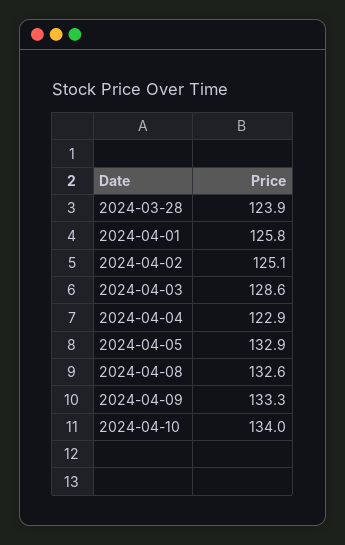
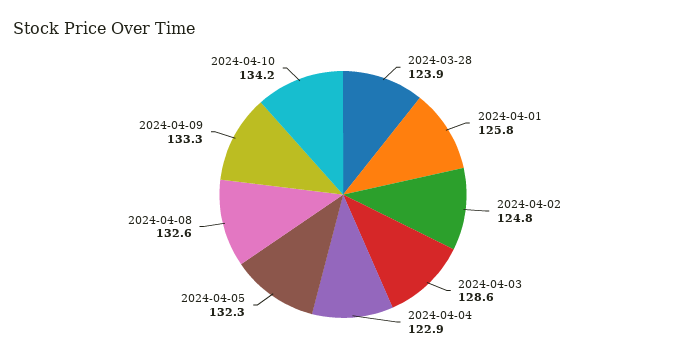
  {
    "2024-03-28": 123.9,
    "2024-04-01": 125.8,
-   "2024-04-02": 125.1,
+   "2024-04-02": 124.8,
    "2024-04-03": 128.6,
    "2024-04-04": 122.9,
-   "2024-04-05": 132.9,
+   "2024-04-05": 132.3,
    "2024-04-08": 132.6,
    "2024-04-09": 133.3,
-   "2024-04-10": 134
+   "2024-04-10": 134.2
  }

